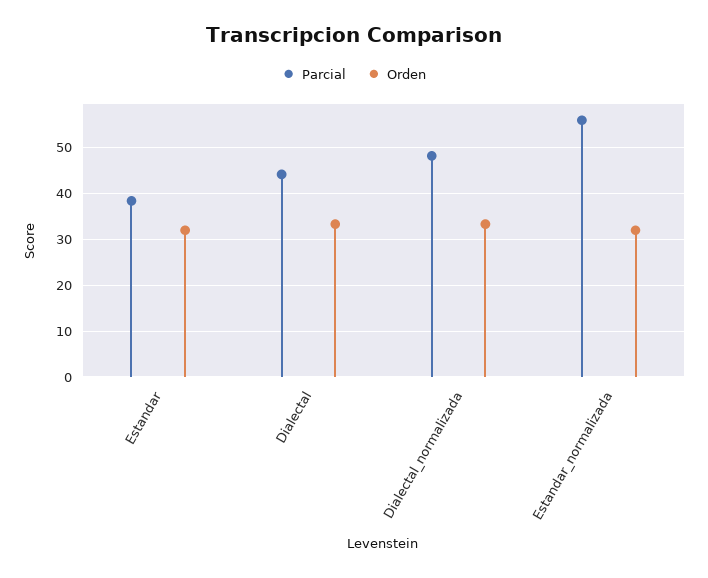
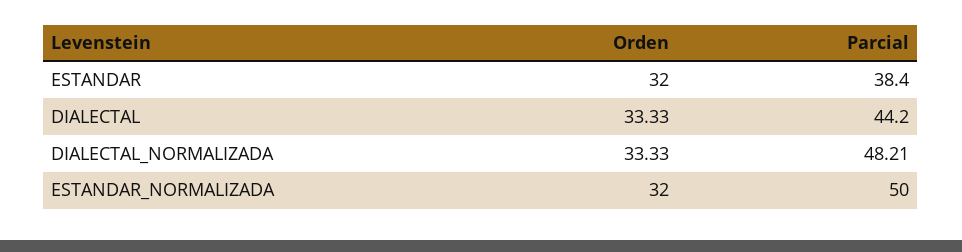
  {
    "Parcial": {
      "Estandar": 38.4,
      "Dialectal": 44.2,
      "Dialectal_normalizada": 48.21,
-     "Estandar_normalizada": 56
+     "Estandar_normalizada": 50
    },
    "Orden": {
      "Estandar": 32,
      "Dialectal": 33.33,
      "Dialectal_normalizada": 33.33,
      "Estandar_normalizada": 32
    }
  }

